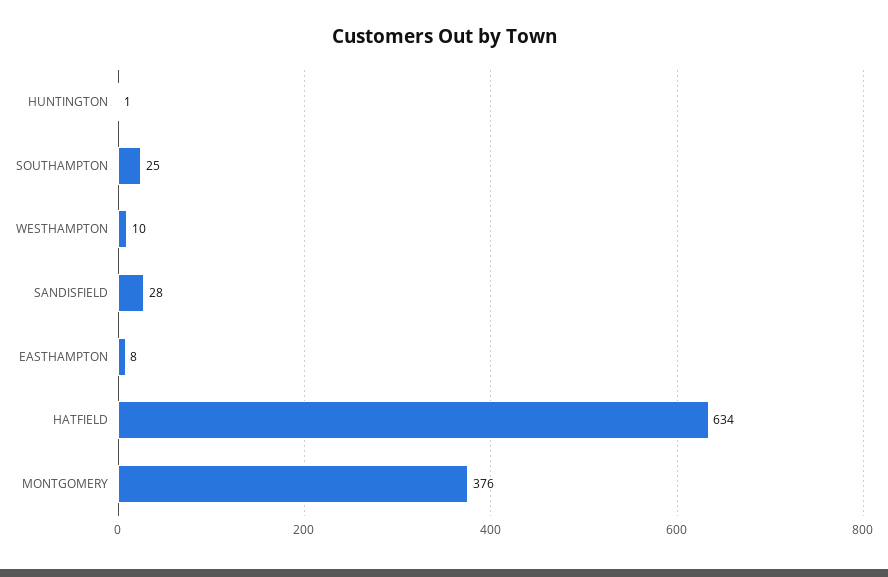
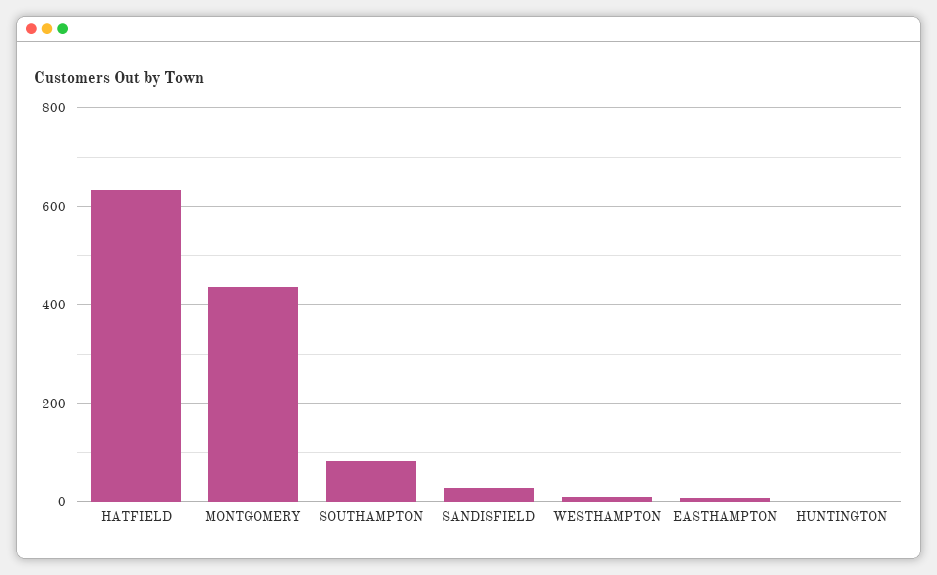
  {
    "HUNTINGTON": 1,
-   "SOUTHAMPTON": 25,
+   "SOUTHAMPTON": 80,
    "WESTHAMPTON": 10,
    "SANDISFIELD": 28,
    "EASTHAMPTON": 8,
    "HATFIELD": 634,
-   "MONTGOMERY": 376
+   "MONTGOMERY": 440
  }

